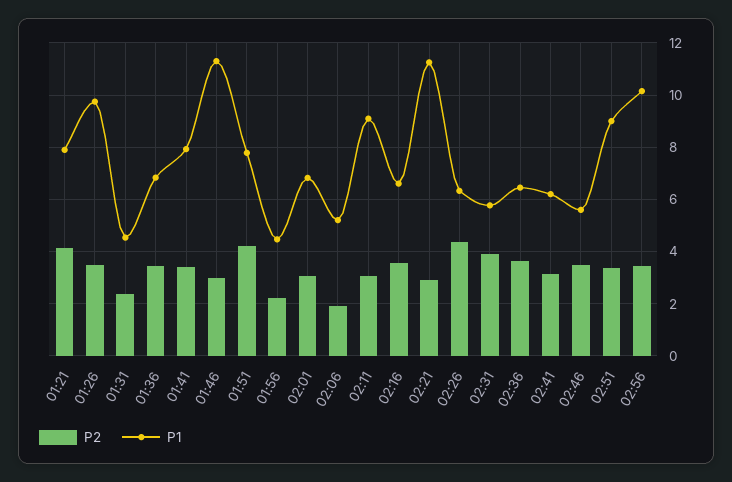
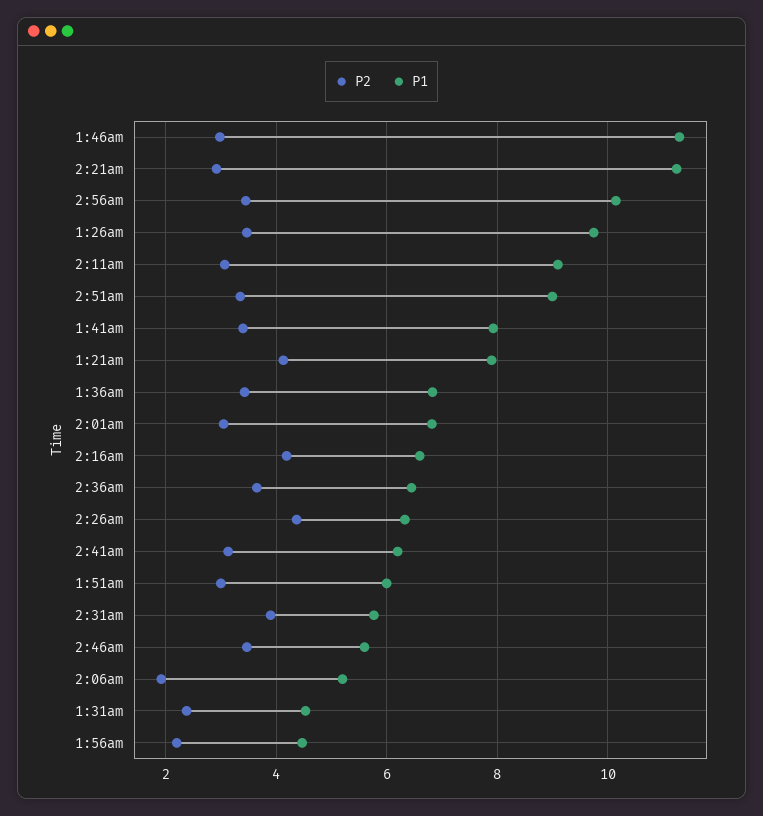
  {
    "P2": {
      "01:21": 4.2,
      "01:26": 3.4,
      "01:31": 2.4,
      "01:36": 3.4,
      "01:41": 3.4,
      "01:46": 3,
-     "01:51": 4.25,
+     "01:51": 3,
      "01:56": 2.2,
      "02:01": 3,
      "02:06": 2,
      "02:11": 3,
-     "02:16": 3.5,
+     "02:16": 4.2,
      "02:21": 3,
      "02:26": 4.4,
      "02:31": 4,
      "02:36": 3.6,
      "02:41": 3.2,
      "02:46": 3.4,
      "02:51": 3.4,
      "02:56": 3.4
    },
    "P1": {
      "01:21": 8,
      "01:26": 9.8,
      "01:31": 4.6,
      "01:36": 6.8,
      "01:41": 8,
      "01:46": 11.4,
-     "01:51": 7.75,
+     "01:51": 6,
      "01:56": 4.4,
      "02:01": 6.8,
      "02:06": 5.2,
      "02:11": 9.2,
      "02:16": 6.6,
      "02:21": 11.2,
      "02:26": 6.4,
      "02:31": 5.8,
      "02:36": 6.4,
      "02:41": 6.2,
      "02:46": 5.6,
      "02:51": 9,
      "02:56": 10.2
    }
  }

